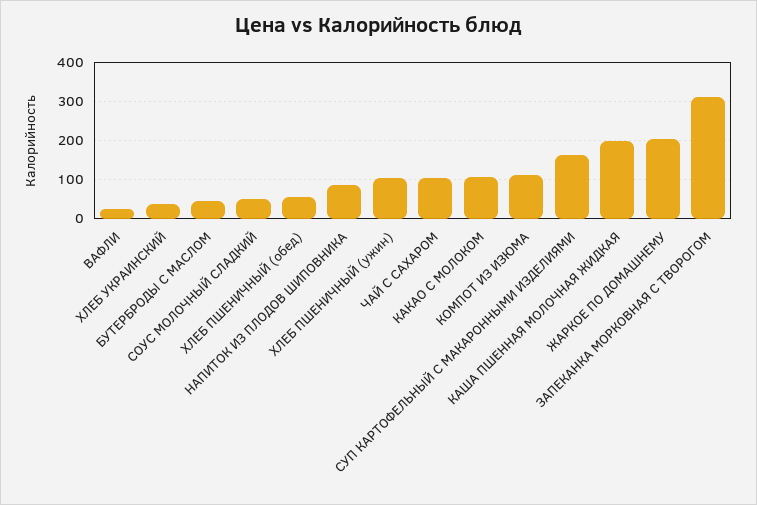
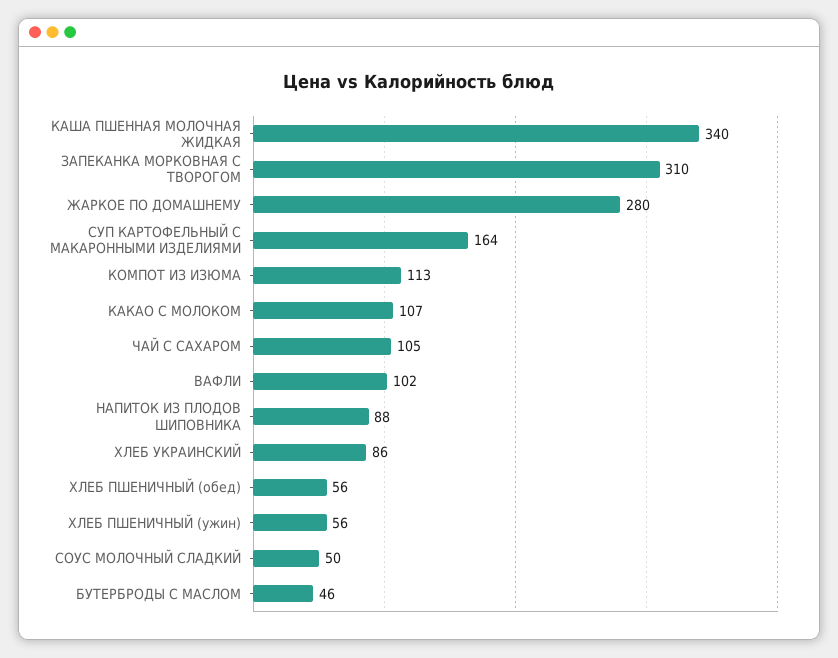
  {
-   "ВАФЛИ": 20,
+   "ВАФЛИ": 102,
-   "ХЛЕБ УКРАИНСКИЙ": 40,
+   "ХЛЕБ УКРАИНСКИЙ": 86,
    "БУТЕРБРОДЫ С МАСЛОМ": 46,
    "СОУС МОЛОЧНЫЙ СЛАДКИЙ": 50,
    "ХЛЕБ ПШЕНИЧНЫЙ (обед)": 56,
    "НАПИТОК ИЗ ПЛОДОВ ШИПОВНИКА": 88,
-   "ХЛЕБ ПШЕНИЧНЫЙ (ужин)": 100,
+   "ХЛЕБ ПШЕНИЧНЫЙ (ужин)": 56,
    "ЧАЙ С САХАРОМ": 105,
    "КАКАО С МОЛОКОМ": 107,
    "КОМПОТ ИЗ ИЗЮМА": 113,
    "СУП КАРТОФЕЛЬНЫЙ С МАКАРОННЫМИ ИЗДЕЛИЯМИ": 164,
-   "КАША ПШЕННАЯ МОЛОЧНАЯ ЖИДКАЯ": 200,
+   "КАША ПШЕННАЯ МОЛОЧНАЯ ЖИДКАЯ": 340,
-   "ЖАРКОЕ ПО ДОМАШНЕМУ": 200,
+   "ЖАРКОЕ ПО ДОМАШНЕМУ": 280,
    "ЗАПЕКАНКА МОРКОВНАЯ С ТВОРОГОМ": 310
  }

